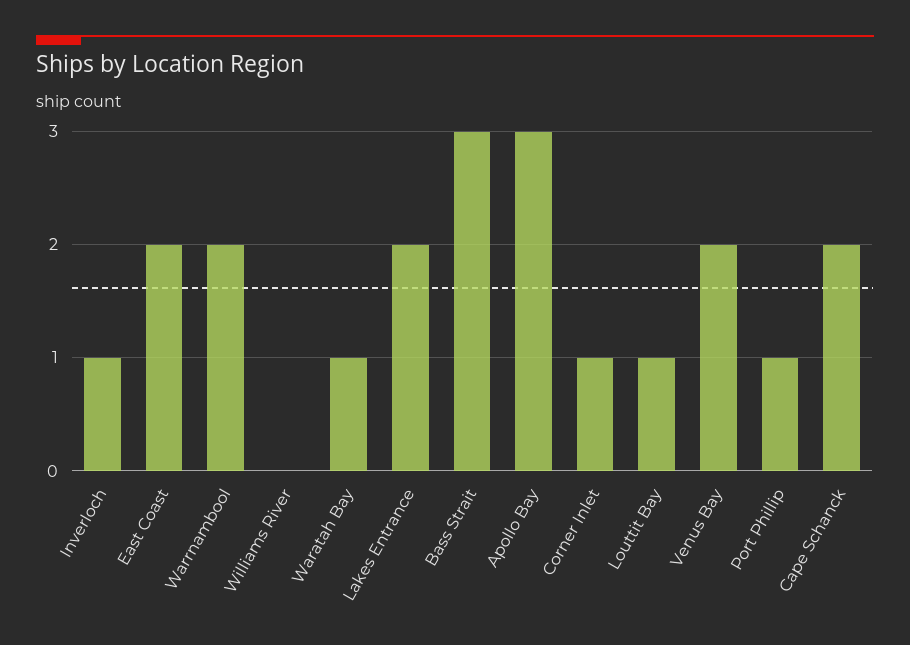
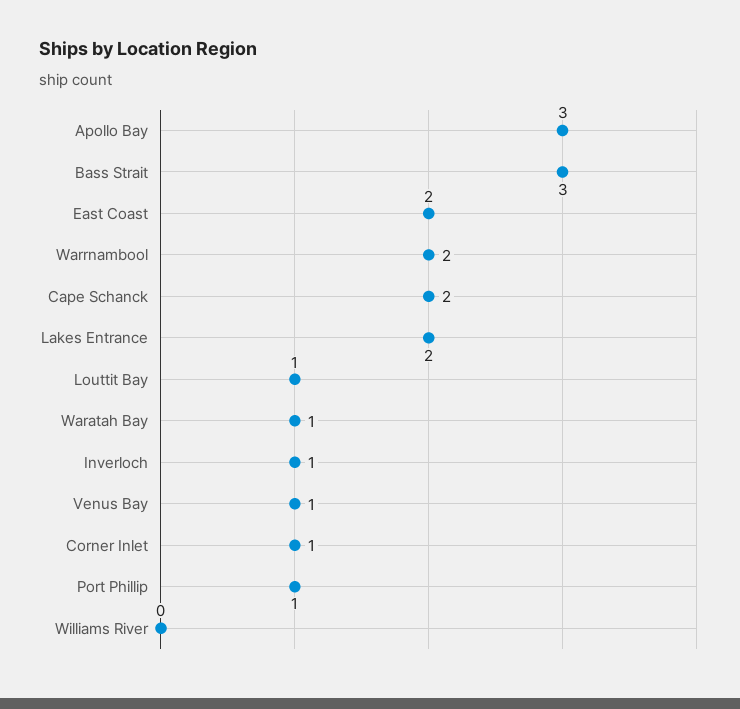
  {
    "Inverloch": 1,
    "East Coast": 2,
    "Warrnambool": 2,
    "Williams River": 0,
    "Waratah Bay": 1,
    "Lakes Entrance": 2,
    "Bass Strait": 3,
    "Apollo Bay": 3,
    "Corner Inlet": 1,
    "Louttit Bay": 1,
-   "Venus Bay": 2,
+   "Venus Bay": 1,
    "Port Phillip": 1,
    "Cape Schanck": 2
  }

